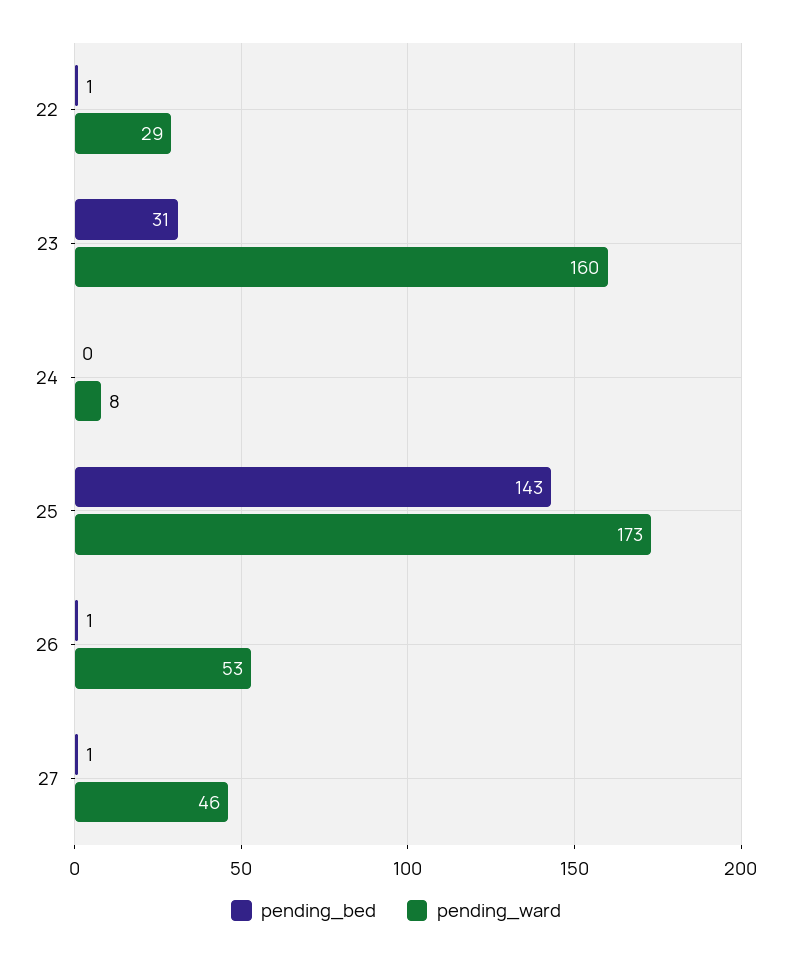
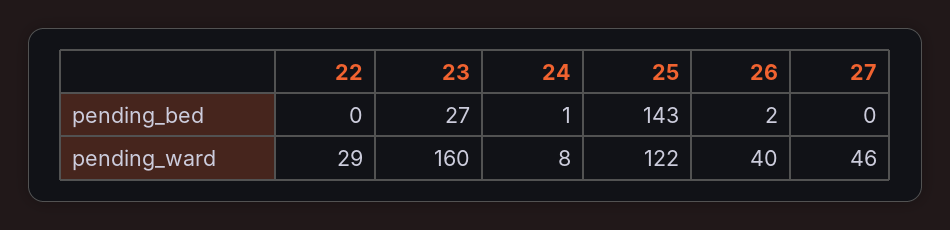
  {
    "pending_bed": {
-     "22": 1,
+     "22": 0,
-     "23": 31,
+     "23": 27,
-     "24": 0,
+     "24": 1,
      "25": 143,
-     "26": 1,
+     "26": 2,
-     "27": 1
+     "27": 0
    },
    "pending_ward": {
      "22": 29,
      "23": 160,
      "24": 8,
-     "25": 173,
+     "25": 122,
-     "26": 53,
+     "26": 40,
      "27": 46
    }
  }

